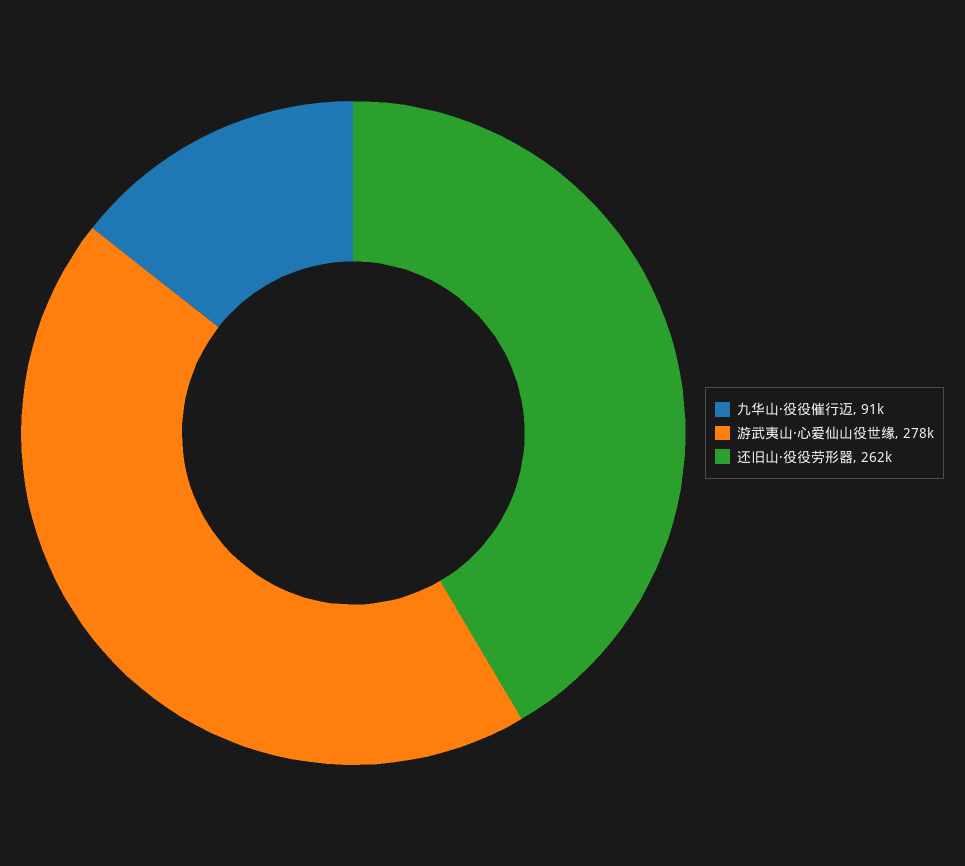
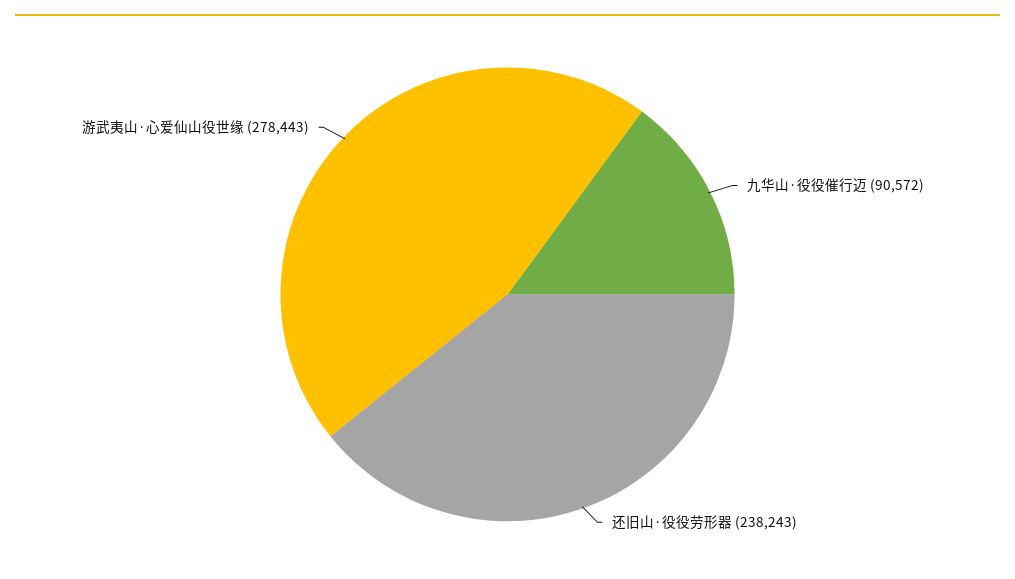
  {
    "九华山·役役催行迈": 90572,
    "游武夷山·心爱仙山役世缘": 278443,
-   "还旧山·役役劳形器": 262000
+   "还旧山·役役劳形器": 238243
  }

